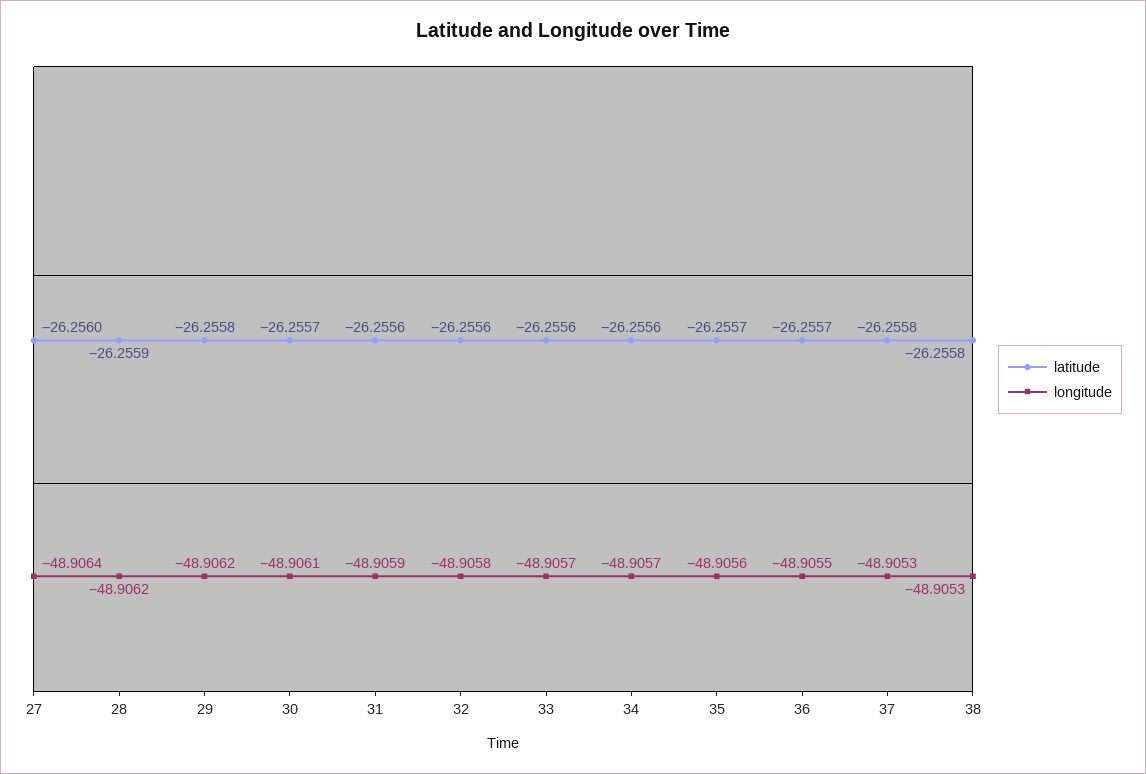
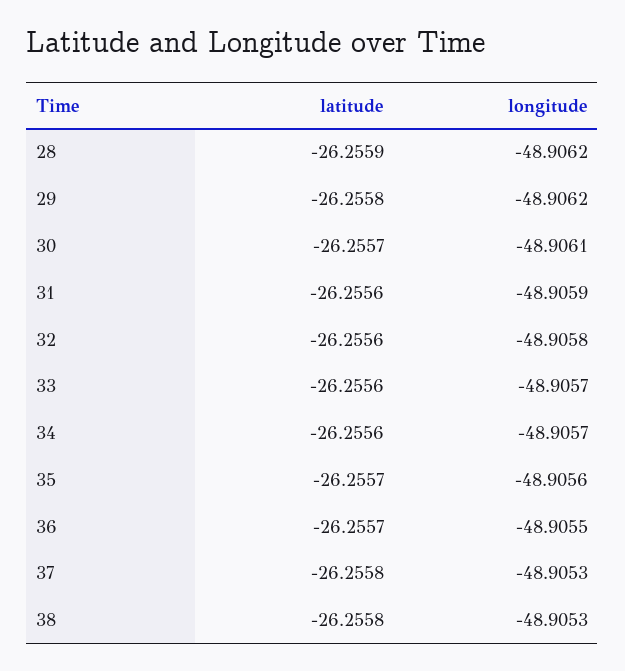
  {
    "latitude": {
-     "27": -26.256,
      "28": -26.2559,
      "29": -26.2558,
      "30": -26.2557,
      "31": -26.2556,
      "32": -26.2556,
      "33": -26.2556,
      "34": -26.2556,
      "35": -26.2557,
      "36": -26.2557,
      "37": -26.2558,
      "38": -26.2558
    },
    "longitude": {
-     "27": -48.9064,
      "28": -48.9062,
      "29": -48.9062,
      "30": -48.9061,
      "31": -48.9059,
      "32": -48.9058,
      "33": -48.9057,
      "34": -48.9057,
      "35": -48.9056,
      "36": -48.9055,
      "37": -48.9053,
      "38": -48.9053
    }
  }

